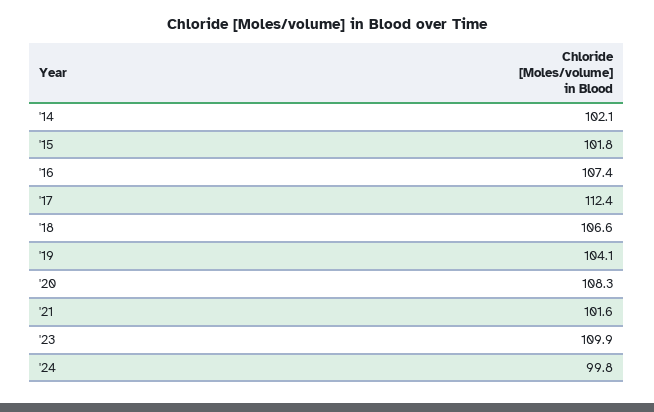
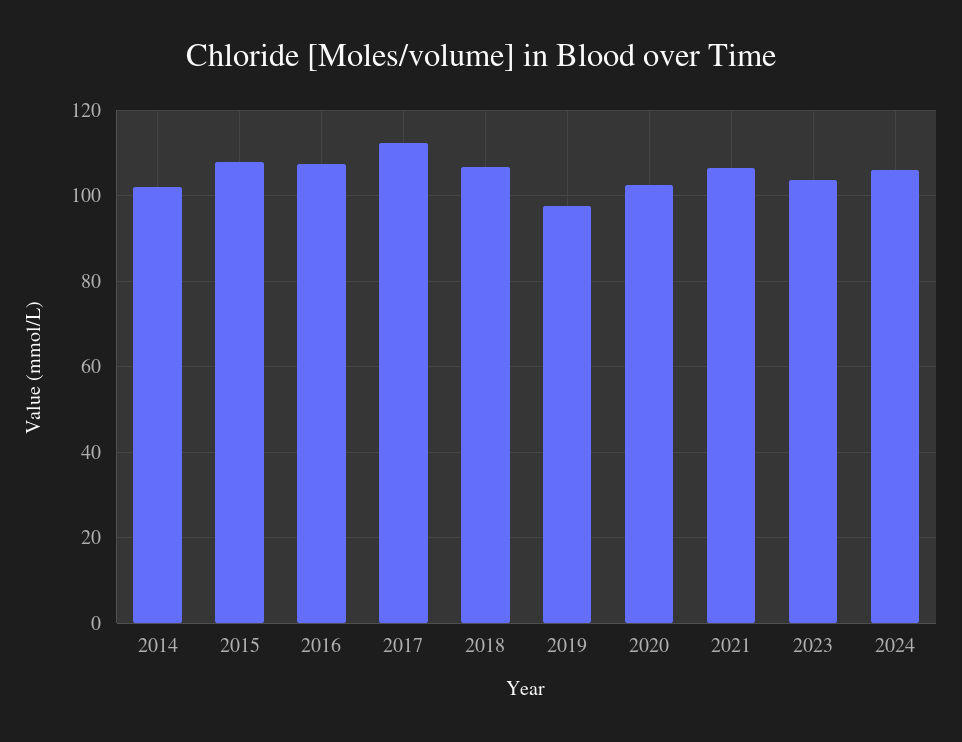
  {
    "'14": 102.1,
-   "'15": 101.8,
+   "'15": 108,
    "'16": 107.4,
    "'17": 112.4,
    "'18": 106.6,
-   "'19": 104.1,
+   "'19": 98,
-   "'20": 108.3,
+   "'20": 102,
-   "'21": 101.6,
+   "'21": 106,
-   "'23": 109.9,
+   "'23": 104,
-   "'24": 99.8
+   "'24": 106
  }

